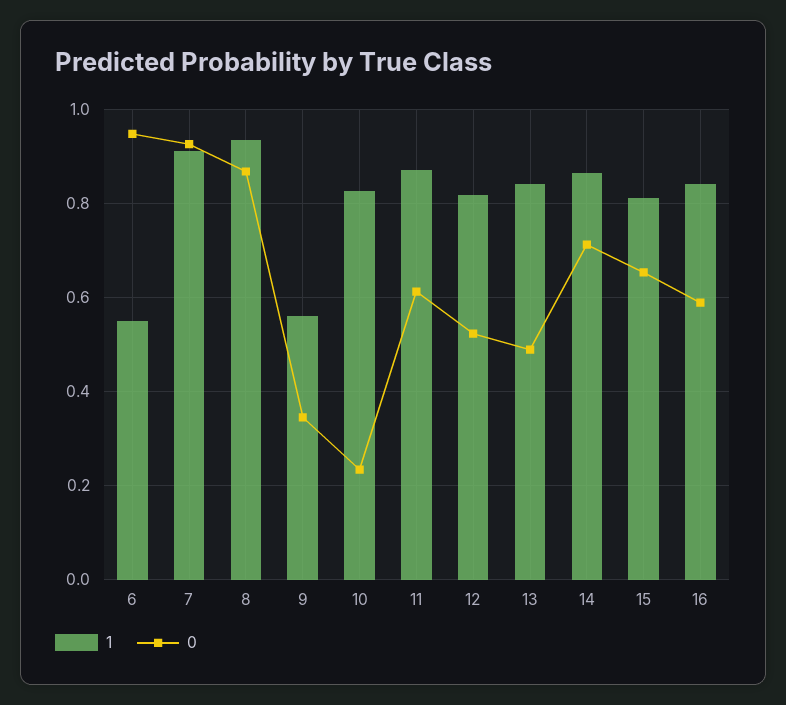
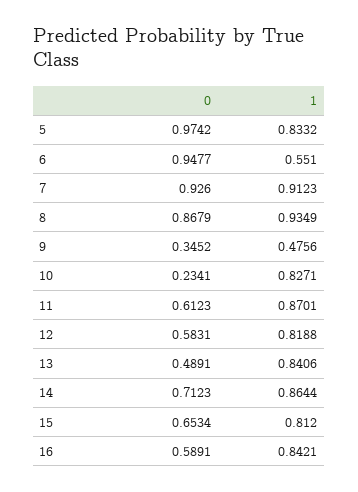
  {
    "1": {
      "6": 0.551,
      "7": 0.9123,
      "8": 0.9349,
-     "9": 0.56,
+     "9": 0.4756,
      "10": 0.8271,
      "11": 0.8701,
      "12": 0.8188,
      "13": 0.8406,
      "14": 0.8644,
      "15": 0.812,
-     "16": 0.8421
+     "16": 0.8421,
+     "5": 0.8332
    },
    "0": {
      "6": 0.9477,
      "7": 0.926,
      "8": 0.8679,
      "9": 0.3452,
      "10": 0.2341,
      "11": 0.6123,
-     "12": 0.52,
+     "12": 0.5831,
      "13": 0.4891,
      "14": 0.7123,
      "15": 0.6534,
-     "16": 0.5891
+     "16": 0.5891,
+     "5": 0.9742
    }
  }

